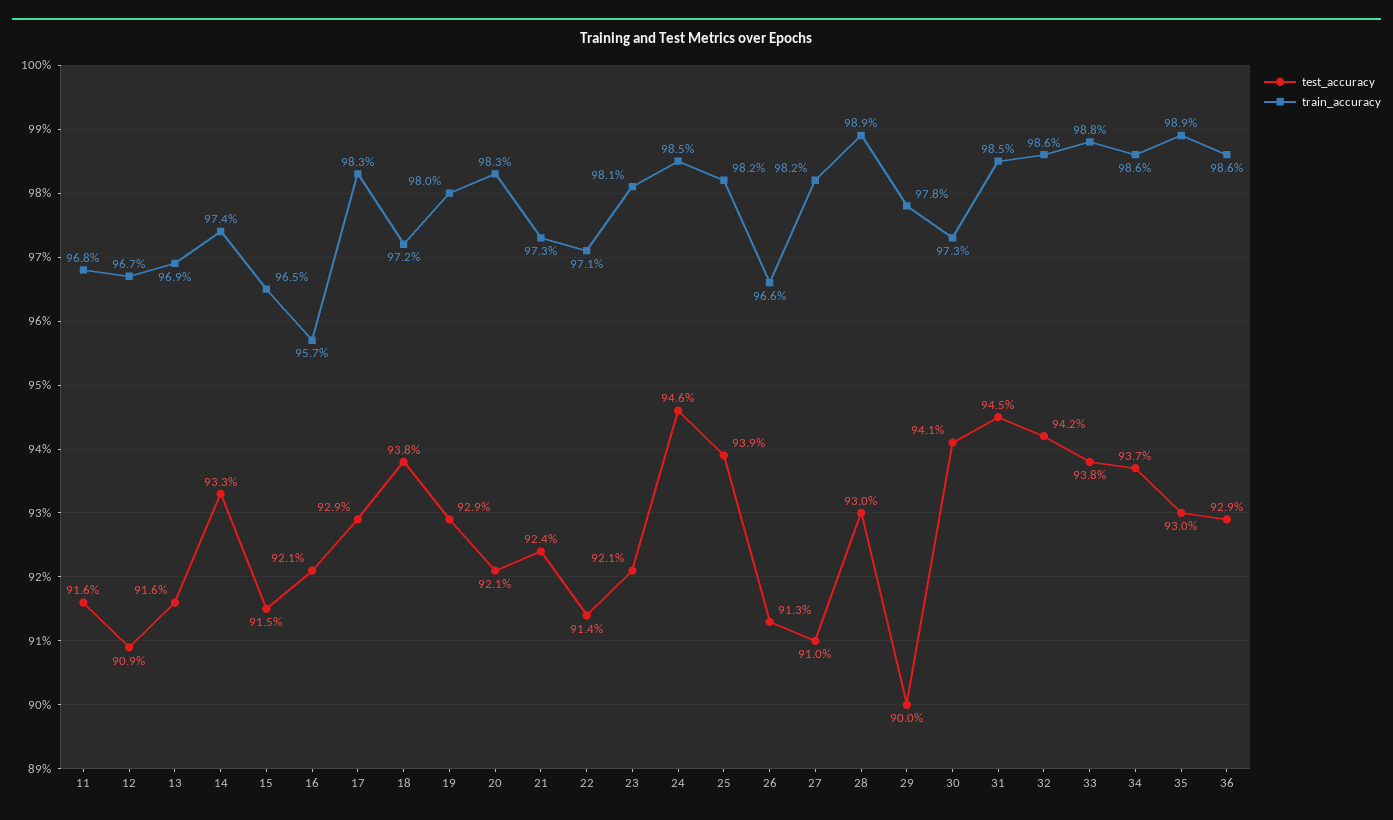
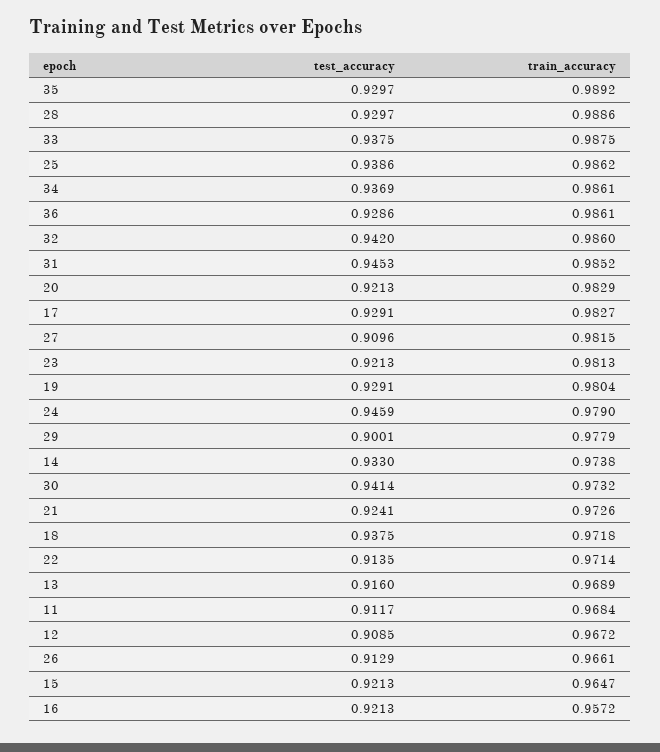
  {
    "test_accuracy": {
-     "11": 0.916,
+     "11": 0.9117,
      "12": 0.9085,
      "13": 0.916,
      "14": 0.933,
-     "15": 0.915,
+     "15": 0.9213,
      "16": 0.9213,
      "17": 0.9291,
      "18": 0.9375,
      "19": 0.9291,
      "20": 0.9213,
      "21": 0.9241,
      "22": 0.9135,
      "23": 0.9213,
      "24": 0.9459,
      "25": 0.9386,
      "26": 0.9129,
      "27": 0.9096,
      "28": 0.9297,
      "29": 0.9001,
      "30": 0.9414,
      "31": 0.9453,
      "32": 0.942,
      "33": 0.9375,
      "34": 0.9369,
      "35": 0.9297,
      "36": 0.9286
    },
    "train_accuracy": {
      "11": 0.9684,
      "12": 0.9672,
      "13": 0.9689,
      "14": 0.9738,
      "15": 0.9647,
      "16": 0.9572,
      "17": 0.9827,
      "18": 0.9718,
      "19": 0.9804,
      "20": 0.9829,
      "21": 0.9726,
      "22": 0.9714,
      "23": 0.9813,
-     "24": 0.985,
+     "24": 0.979,
-     "25": 0.982,
+     "25": 0.9862,
      "26": 0.9661,
      "27": 0.9815,
      "28": 0.9886,
      "29": 0.9779,
      "30": 0.9732,
      "31": 0.9852,
      "32": 0.986,
      "33": 0.9875,
      "34": 0.9861,
      "35": 0.9892,
      "36": 0.9861
    }
  }

